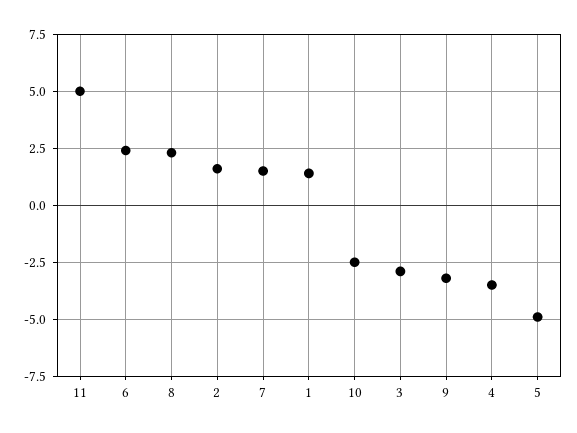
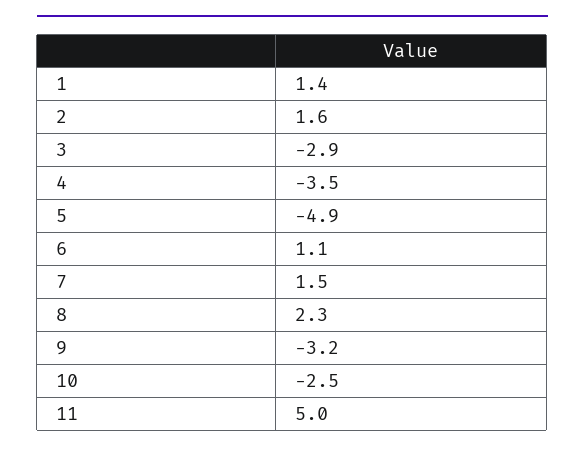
  {
    "11": 5,
-   "6": 2.5,
+   "6": 1.1,
    "8": 2.3,
    "2": 1.6,
    "7": 1.5,
    "1": 1.4,
    "10": -2.5,
    "3": -2.9,
    "9": -3.2,
    "4": -3.5,
    "5": -4.9
  }

